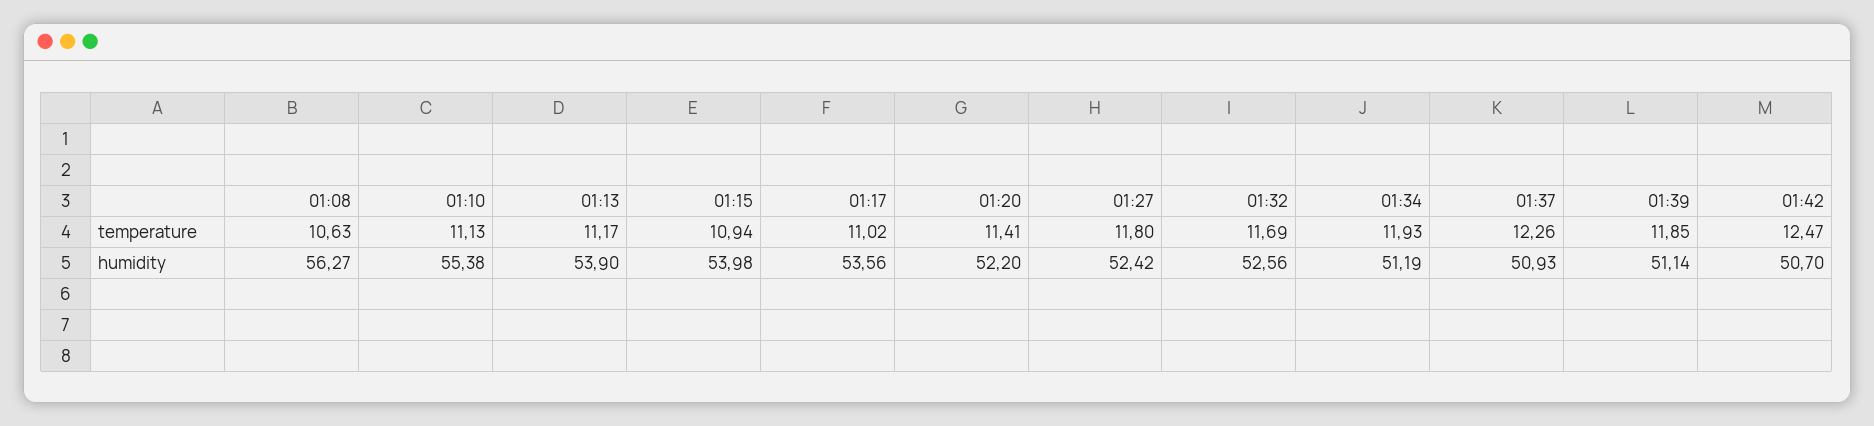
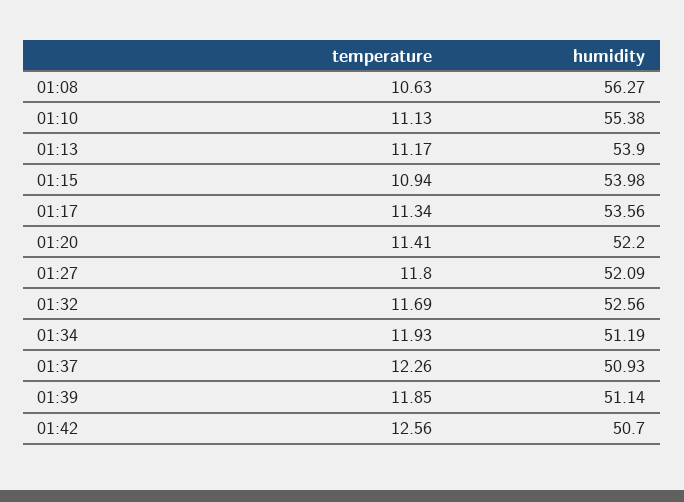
  {
    "01:08": {
      "temperature": 10.63,
      "humidity": 56.27
    },
    "01:10": {
      "temperature": 11.13,
      "humidity": 55.38
    },
    "01:13": {
      "temperature": 11.17,
      "humidity": 53.9
    },
    "01:15": {
      "temperature": 10.94,
      "humidity": 53.98
    },
    "01:17": {
-     "temperature": 11.02,
+     "temperature": 11.34,
      "humidity": 53.56
    },
    "01:20": {
      "temperature": 11.41,
      "humidity": 52.2
    },
    "01:27": {
      "temperature": 11.8,
-     "humidity": 52.42
+     "humidity": 52.09
    },
    "01:32": {
      "temperature": 11.69,
      "humidity": 52.56
    },
    "01:34": {
      "temperature": 11.93,
      "humidity": 51.19
    },
    "01:37": {
      "temperature": 12.26,
      "humidity": 50.93
    },
    "01:39": {
      "temperature": 11.85,
      "humidity": 51.14
    },
    "01:42": {
-     "temperature": 12.47,
+     "temperature": 12.56,
      "humidity": 50.7
    }
  }

